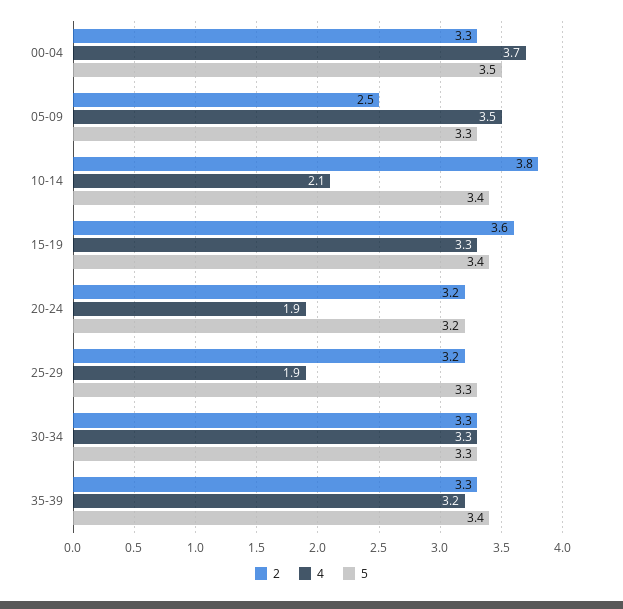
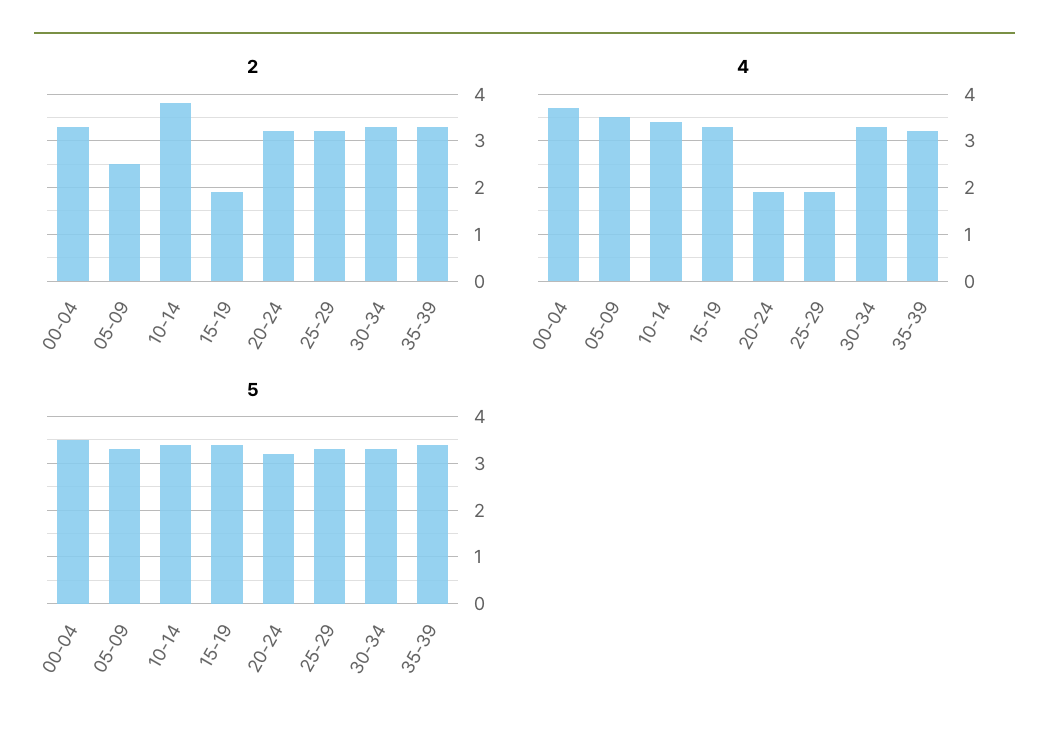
  {
    "2": {
      "00-04": 3.3,
      "05-09": 2.5,
      "10-14": 3.8,
-     "15-19": 3.6,
+     "15-19": 2,
      "20-24": 3.2,
      "25-29": 3.2,
      "30-34": 3.3,
      "35-39": 3.3
    },
    "4": {
      "00-04": 3.7,
      "05-09": 3.5,
-     "10-14": 2.1,
+     "10-14": 3.5,
      "15-19": 3.3,
      "20-24": 1.9,
      "25-29": 1.9,
      "30-34": 3.3,
      "35-39": 3.2
    },
    "5": {
      "00-04": 3.5,
      "05-09": 3.3,
      "10-14": 3.4,
      "15-19": 3.4,
      "20-24": 3.2,
      "25-29": 3.3,
      "30-34": 3.3,
      "35-39": 3.4
    }
  }

